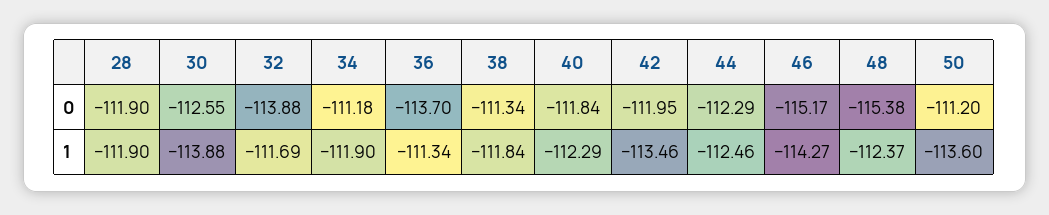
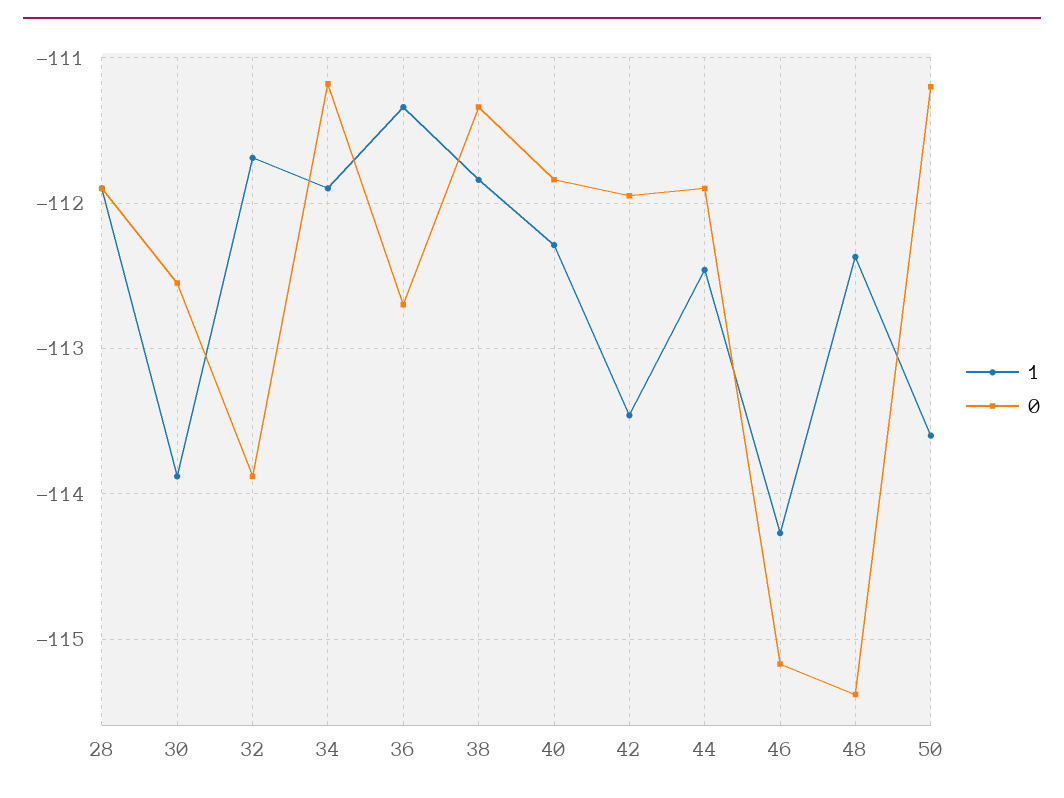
  {
    "0": {
      "28": -111.9,
      "30": -112.55,
      "32": -113.88,
      "34": -111.18,
-     "36": -113.7,
+     "36": -112.7,
      "38": -111.34,
      "40": -111.84,
      "42": -111.95,
-     "44": -112.29,
+     "44": -111.9,
      "46": -115.17,
      "48": -115.38,
      "50": -111.2
    },
    "1": {
      "28": -111.9,
      "30": -113.88,
      "32": -111.69,
      "34": -111.9,
      "36": -111.34,
      "38": -111.84,
      "40": -112.29,
      "42": -113.46,
      "44": -112.46,
      "46": -114.27,
      "48": -112.37,
      "50": -113.6
    }
  }

